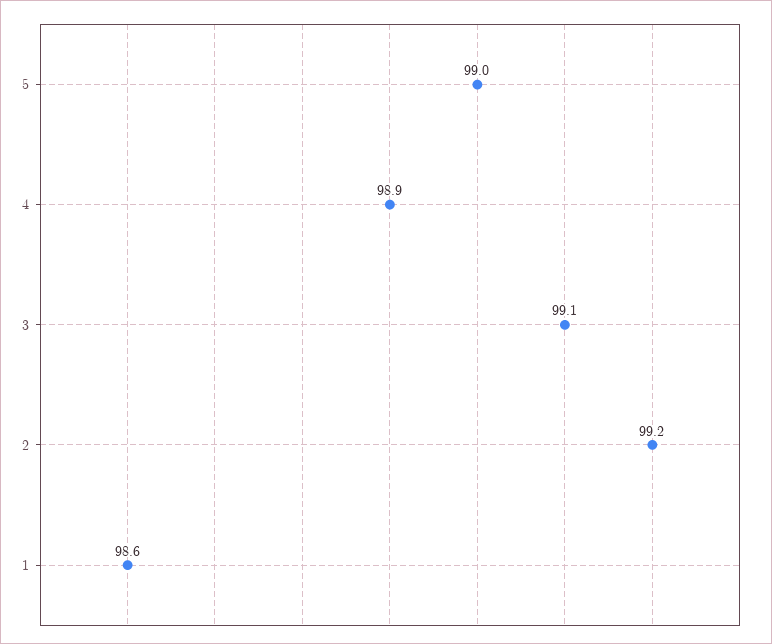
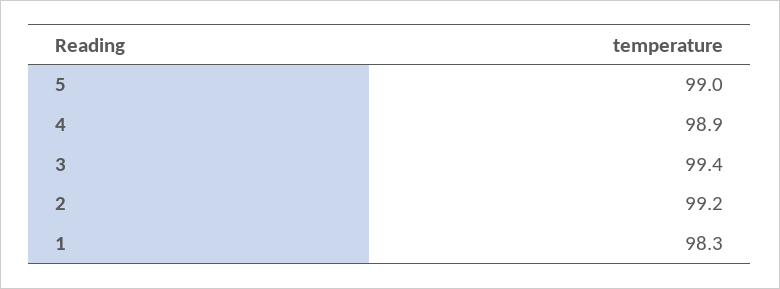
  {
    "5": 99,
    "4": 98.9,
-   "3": 99.1,
+   "3": 99.4,
    "2": 99.2,
-   "1": 98.6
+   "1": 98.3
  }

